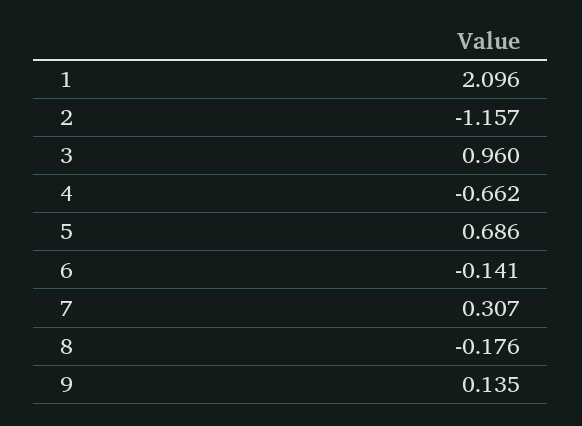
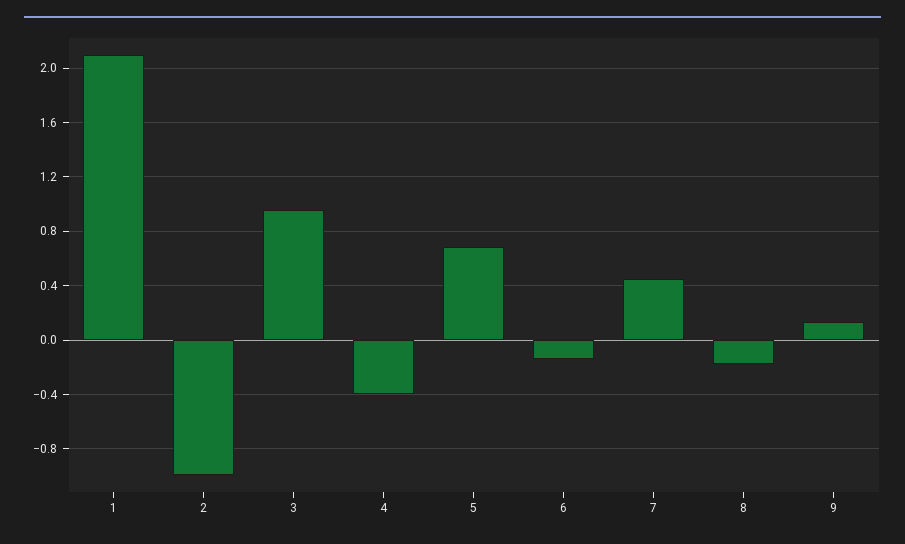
  {
    "1": 2.096,
-   "2": -1.157,
+   "2": -1,
    "3": 0.96,
-   "4": -0.662,
+   "4": -0.4,
    "5": 0.686,
    "6": -0.141,
-   "7": 0.307,
+   "7": 0.45,
    "8": -0.176,
    "9": 0.135
  }

